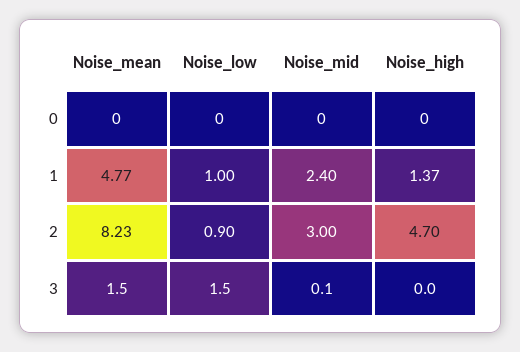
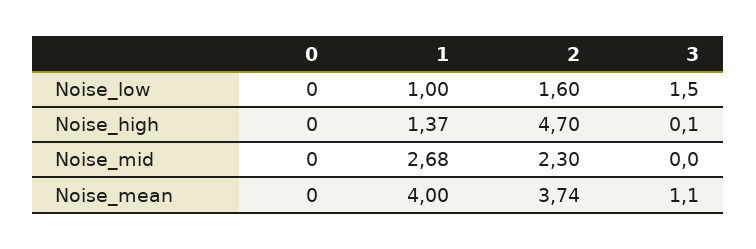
  {
    "Noise_mean": {
      "0": 0,
-     "1": 4.77,
+     "1": 4,
-     "2": 8.23,
+     "2": 3.74,
-     "3": 1.5
+     "3": 1.1
    },
    "Noise_low": {
      "0": 0,
      "1": 1,
-     "2": 0.9,
+     "2": 1.6,
      "3": 1.5
    },
    "Noise_mid": {
      "0": 0,
-     "1": 2.4,
+     "1": 2.68,
-     "2": 3,
+     "2": 2.3,
-     "3": 0.1
+     "3": 0
    },
    "Noise_high": {
      "0": 0,
      "1": 1.37,
      "2": 4.7,
-     "3": 0
+     "3": 0.1
    }
  }

